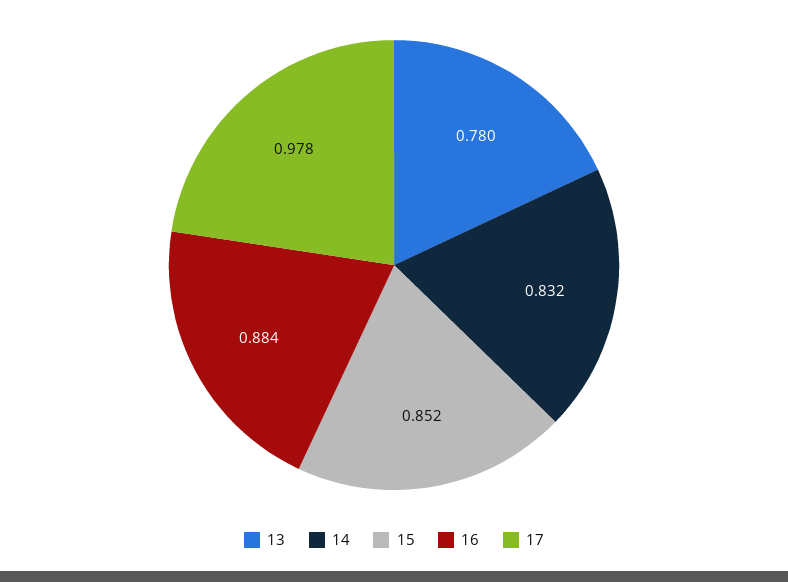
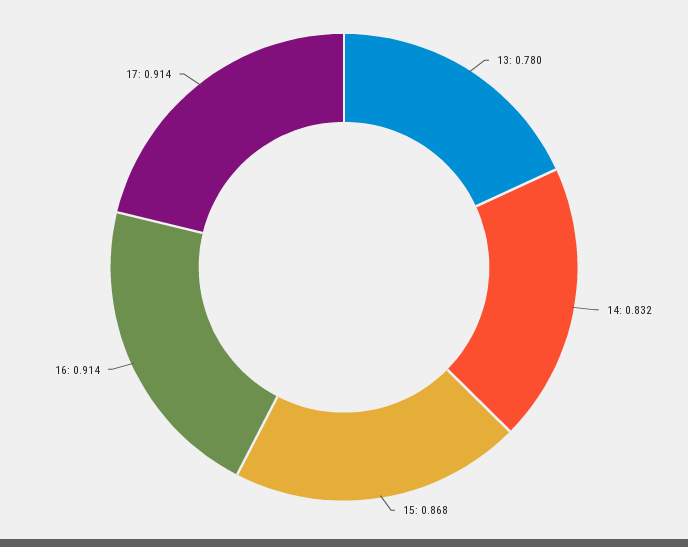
  {
    "13": 0.78,
    "14": 0.832,
-   "15": 0.852,
+   "15": 0.868,
-   "16": 0.884,
+   "16": 0.914,
-   "17": 0.978
+   "17": 0.914
  }

